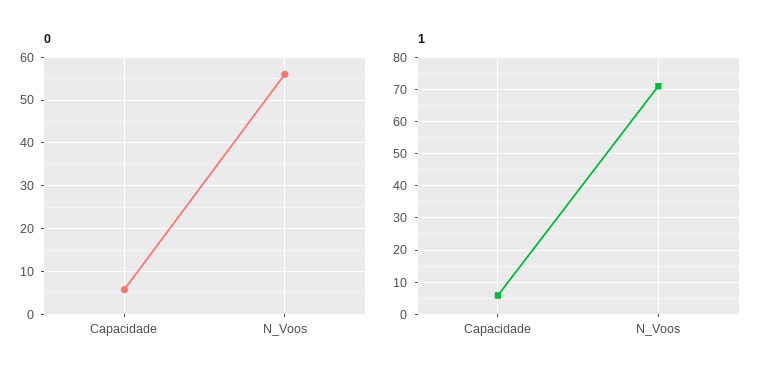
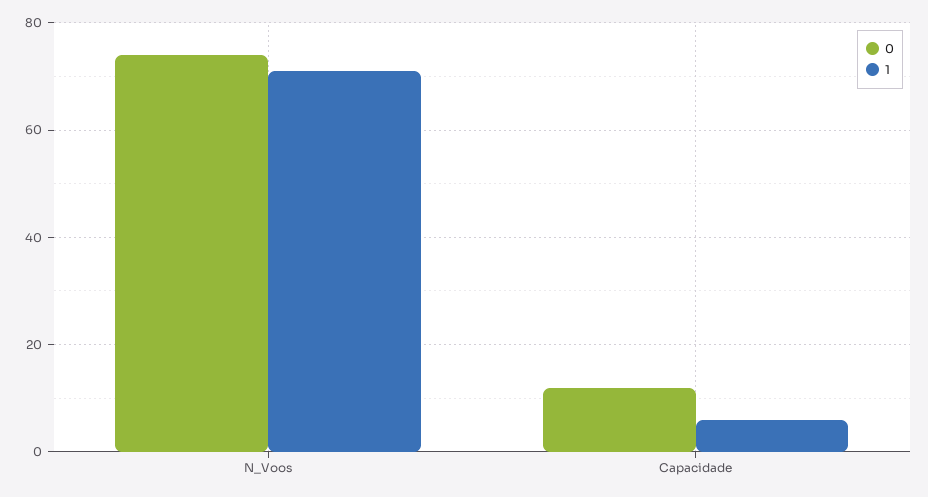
  {
    "0": {
-     "Capacidade": 6,
+     "Capacidade": 12,
-     "N_Voos": 56
+     "N_Voos": 74
    },
    "1": {
      "Capacidade": 6,
      "N_Voos": 72
    }
  }

